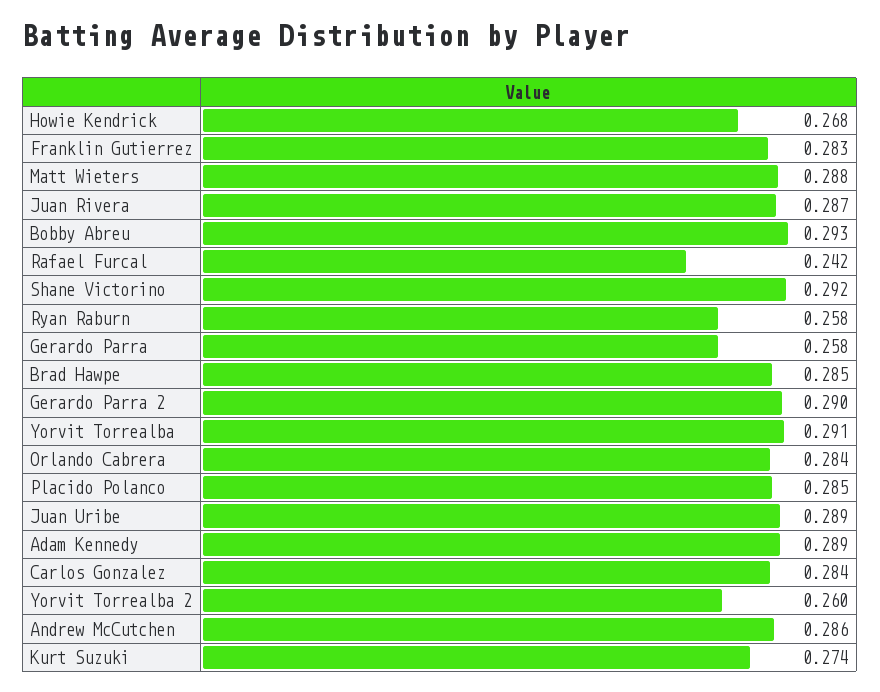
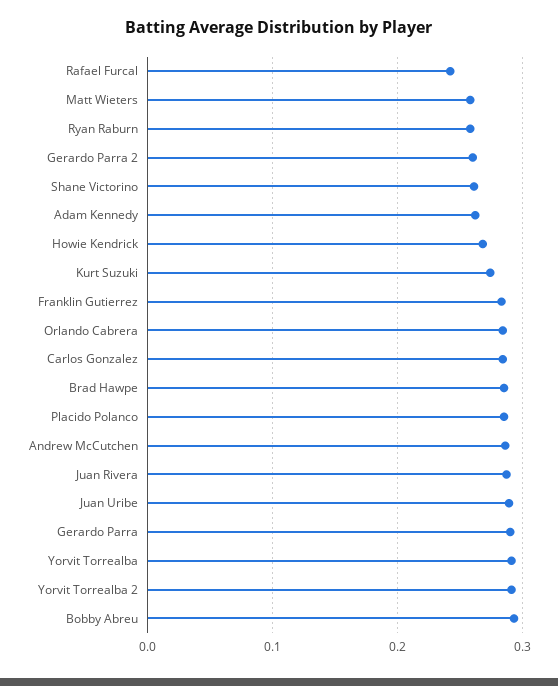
  {
    "Howie Kendrick": 0.268,
    "Franklin Gutierrez": 0.283,
-   "Matt Wieters": 0.288,
+   "Matt Wieters": 0.26,
    "Juan Rivera": 0.287,
    "Bobby Abreu": 0.293,
    "Rafael Furcal": 0.242,
-   "Shane Victorino": 0.292,
+   "Shane Victorino": 0.26,
    "Ryan Raburn": 0.258,
-   "Gerardo Parra": 0.258,
+   "Gerardo Parra": 0.29,
    "Brad Hawpe": 0.285,
-   "Gerardo Parra 2": 0.29,
+   "Gerardo Parra 2": 0.26,
    "Yorvit Torrealba": 0.291,
    "Orlando Cabrera": 0.284,
    "Placido Polanco": 0.285,
    "Juan Uribe": 0.289,
-   "Adam Kennedy": 0.289,
+   "Adam Kennedy": 0.26,
    "Carlos Gonzalez": 0.284,
-   "Yorvit Torrealba 2": 0.26,
+   "Yorvit Torrealba 2": 0.29,
    "Andrew McCutchen": 0.286,
    "Kurt Suzuki": 0.274
  }

